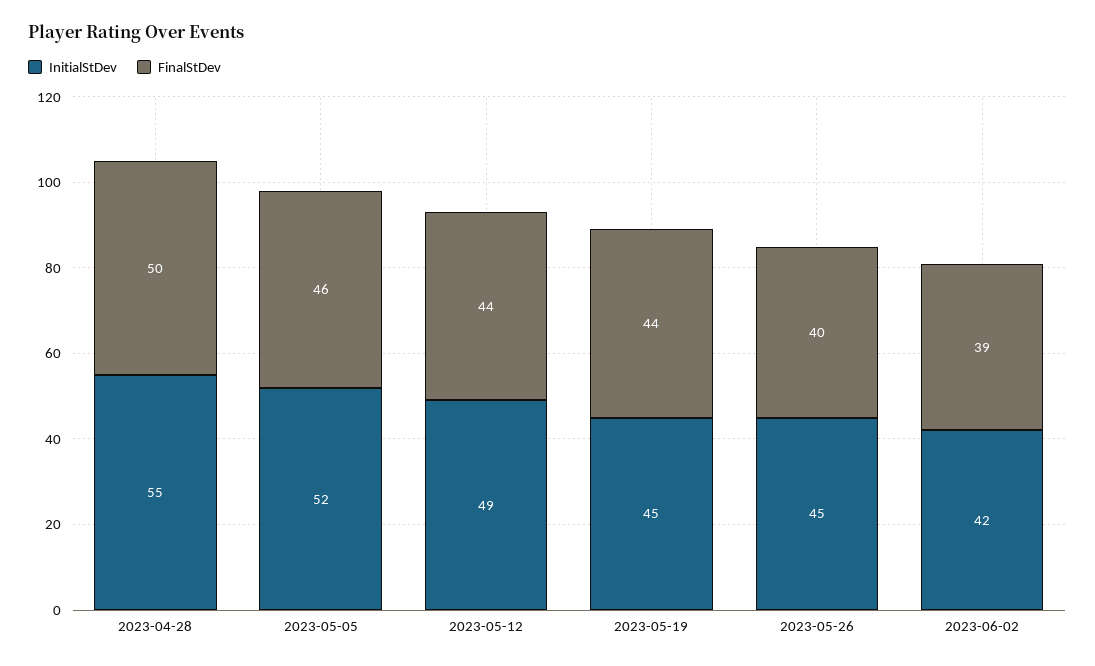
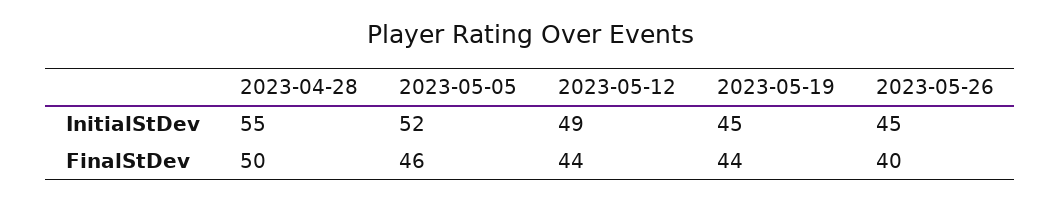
  {
    "InitialStDev": {
      "2023-04-28": 55,
      "2023-05-05": 52,
      "2023-05-12": 49,
      "2023-05-19": 45,
-     "2023-05-26": 45,
+     "2023-05-26": 45
-     "2023-06-02": 42
    },
    "FinalStDev": {
      "2023-04-28": 50,
      "2023-05-05": 46,
      "2023-05-12": 44,
      "2023-05-19": 44,
-     "2023-05-26": 40,
+     "2023-05-26": 40
-     "2023-06-02": 39
    }
  }

